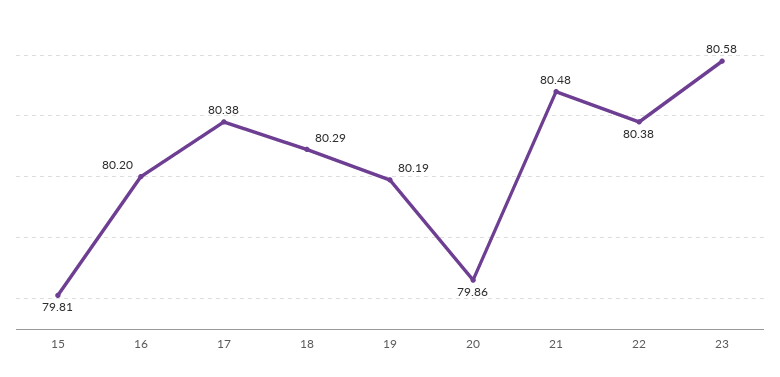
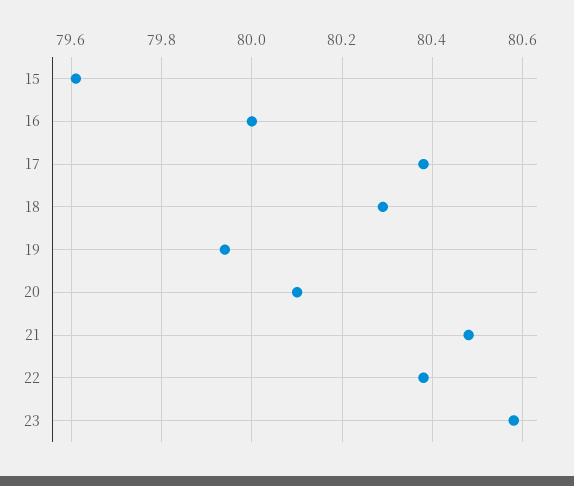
  {
-   "15": 79.81,
+   "15": 79.6,
-   "16": 80.2,
+   "16": 80,
    "17": 80.38,
    "18": 80.29,
-   "19": 80.19,
+   "19": 79.95,
-   "20": 79.86,
+   "20": 80.1,
    "21": 80.48,
    "22": 80.38,
    "23": 80.58
  }

